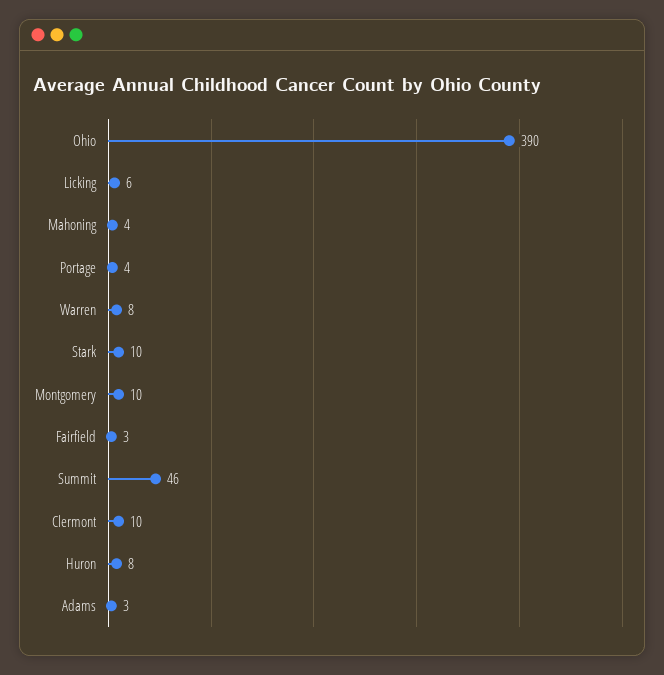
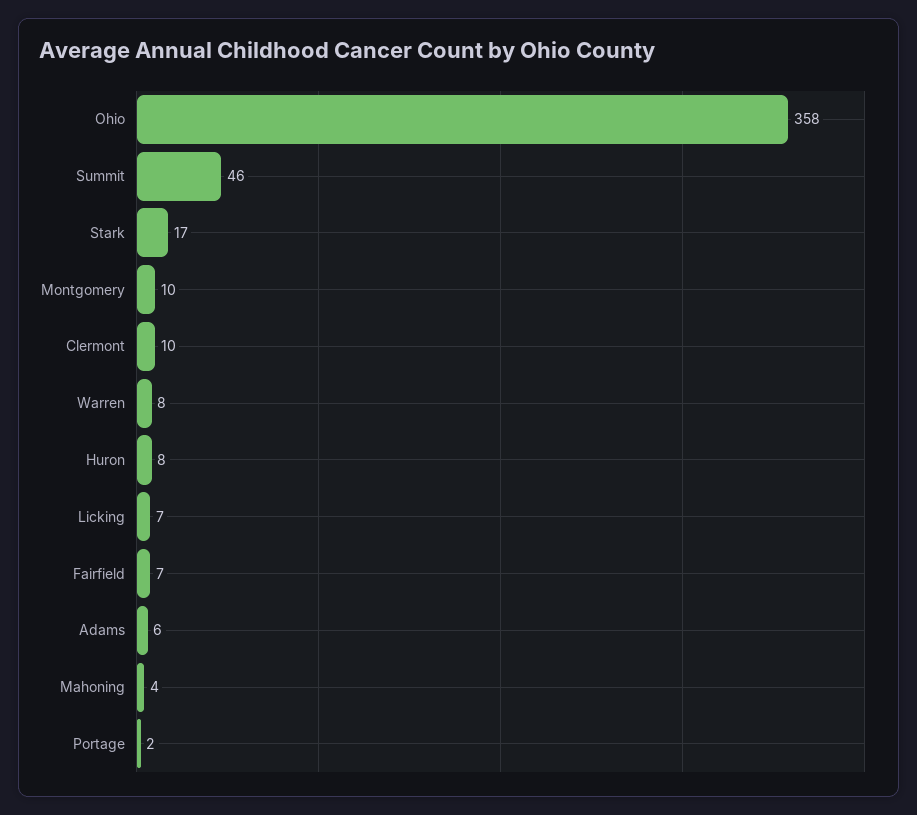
  {
-   "Ohio": 390,
+   "Ohio": 358,
-   "Licking": 6,
+   "Licking": 7,
    "Mahoning": 4,
-   "Portage": 4,
+   "Portage": 2,
    "Warren": 8,
-   "Stark": 10,
+   "Stark": 17,
    "Montgomery": 10,
-   "Fairfield": 3,
+   "Fairfield": 7,
    "Summit": 46,
    "Clermont": 10,
    "Huron": 8,
-   "Adams": 3
+   "Adams": 6
  }

